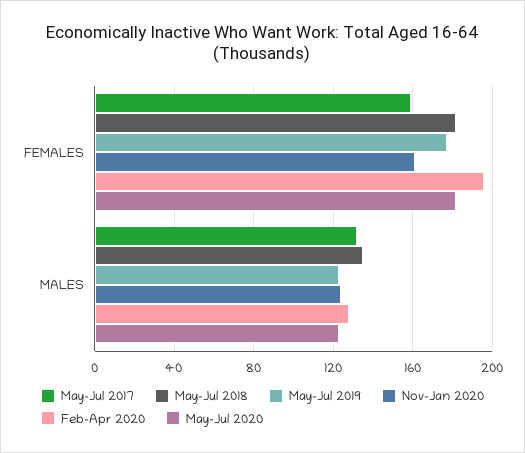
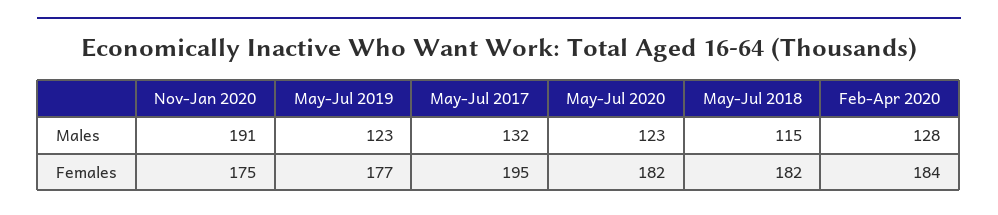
  {
    "May-Jul 2017": {
-     "FEMALES": 160,
+     "FEMALES": 195,
      "MALES": 132
    },
    "May-Jul 2018": {
      "FEMALES": 182,
-     "MALES": 135
+     "MALES": 115
    },
    "May-Jul 2019": {
      "FEMALES": 177,
      "MALES": 123
    },
    "Nov-Jan 2020": {
-     "FEMALES": 160,
+     "FEMALES": 175,
-     "MALES": 125
+     "MALES": 191
    },
    "Feb-Apr 2020": {
-     "FEMALES": 195,
+     "FEMALES": 184,
      "MALES": 128
    },
    "May-Jul 2020": {
      "FEMALES": 182,
      "MALES": 123
    }
  }

